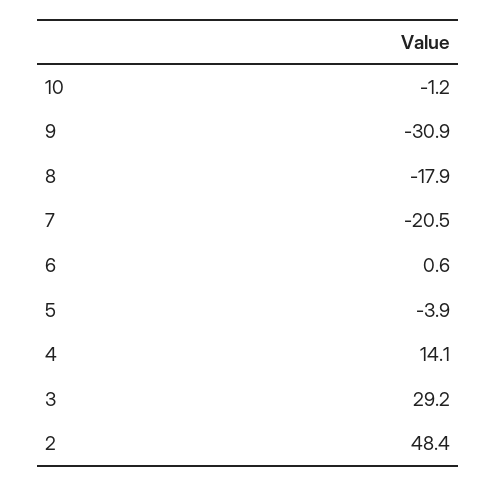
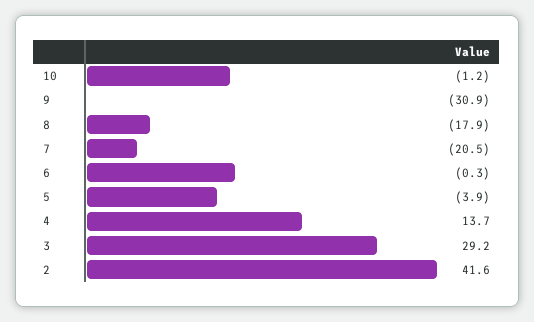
  {
    "10": -1.2,
    "9": -30.9,
    "8": -17.9,
    "7": -20.5,
-   "6": 0.6,
+   "6": -0.3,
    "5": -3.9,
-   "4": 14.1,
+   "4": 13.7,
    "3": 29.2,
-   "2": 48.4
+   "2": 41.6
  }

